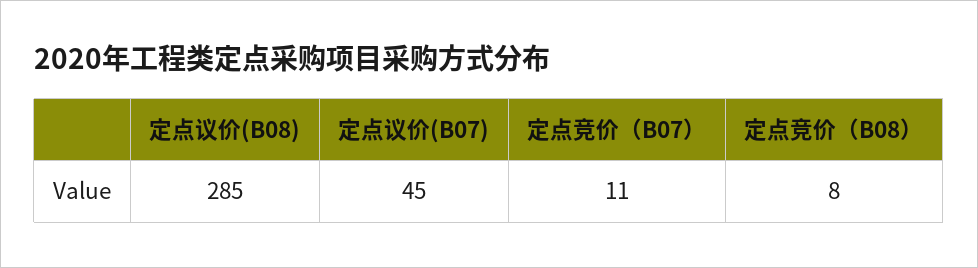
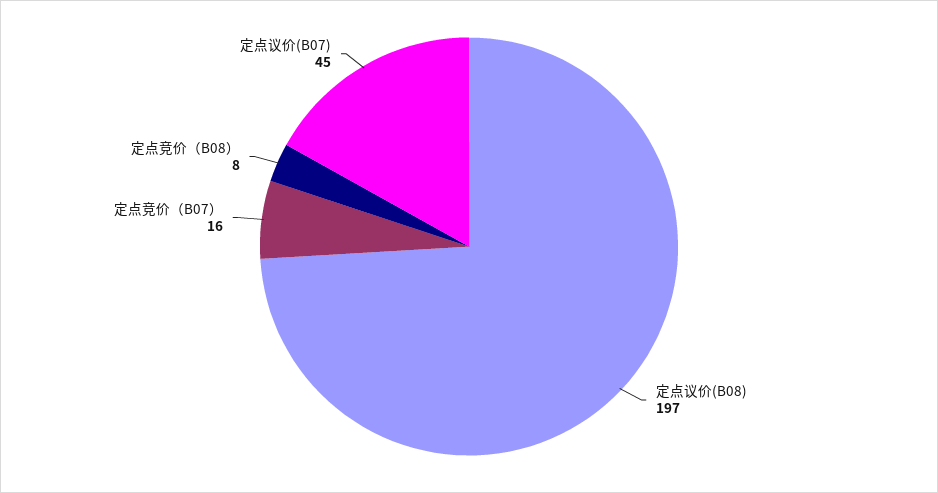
  {
-   "定点议价(B08)": 285,
+   "定点议价(B08)": 197,
    "定点议价(B07)": 45,
-   "定点竞价（B07）": 11,
+   "定点竞价（B07）": 16,
    "定点竞价（B08）": 8
  }

